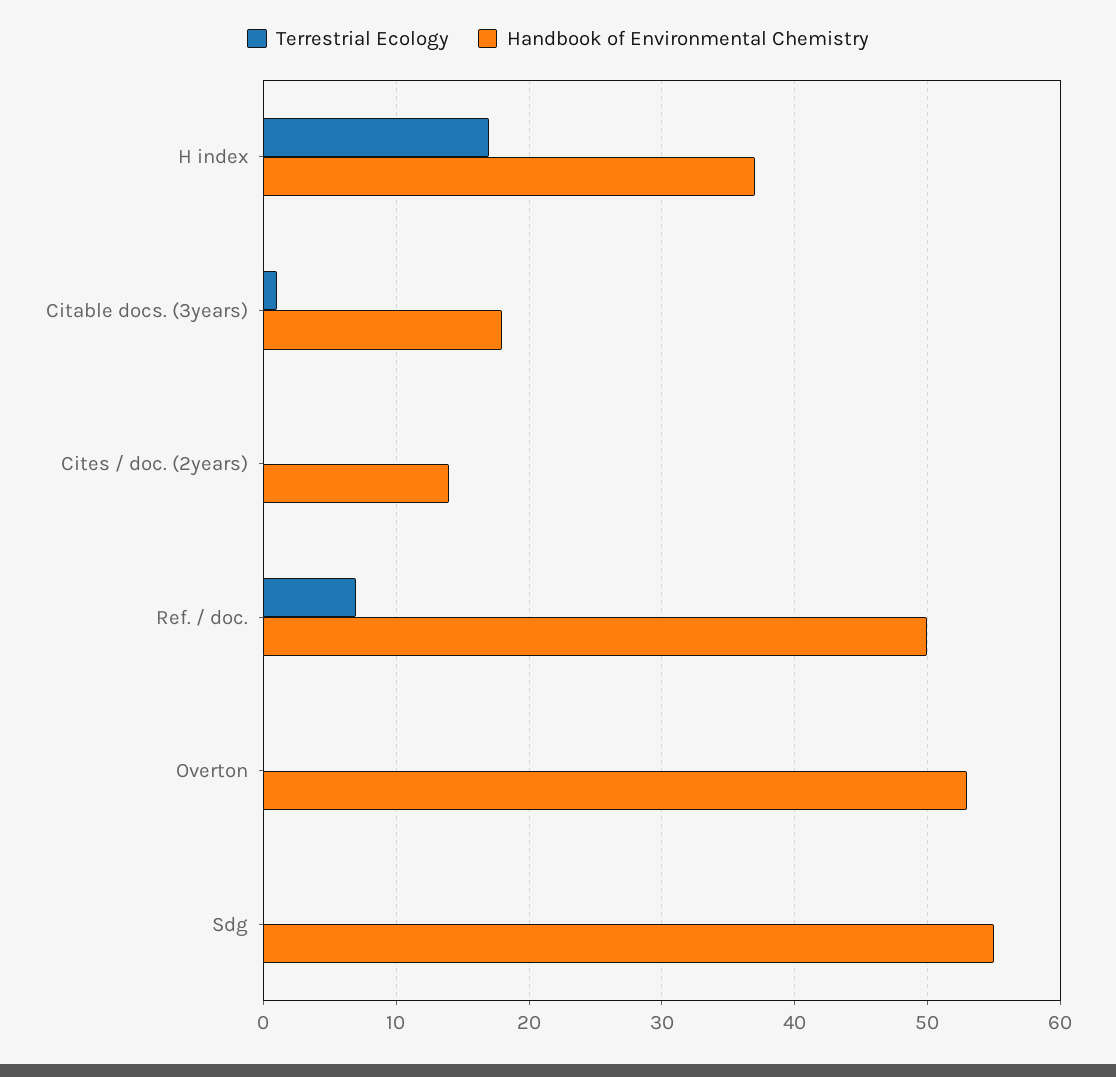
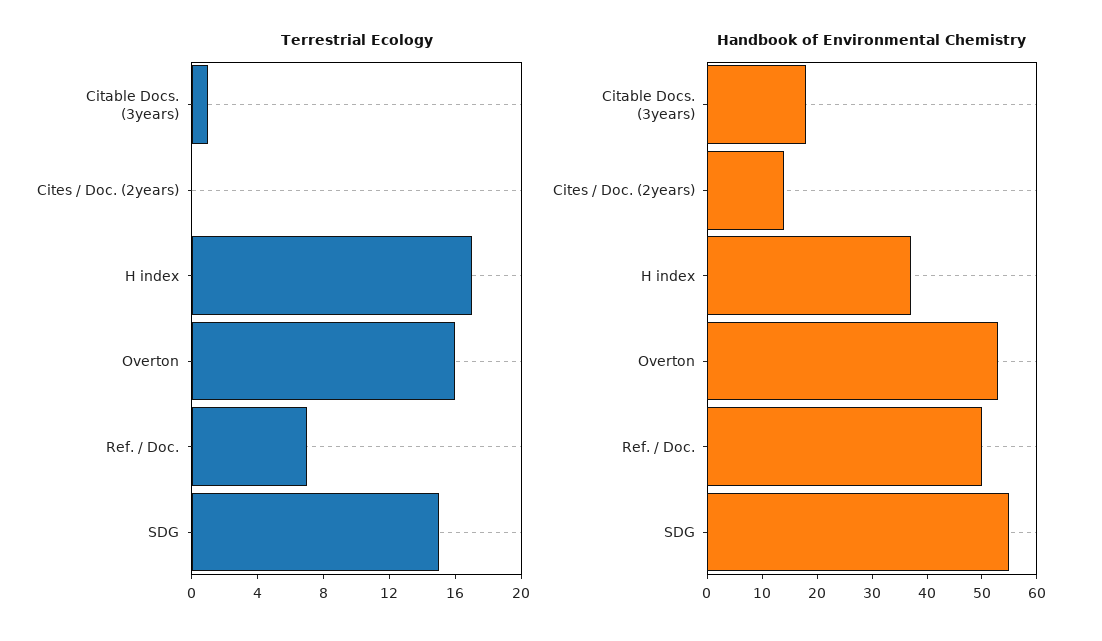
  {
    "Terrestrial Ecology": {
      "H index": 17,
      "Citable docs. (3years)": 1,
      "Cites / doc. (2years)": 0,
      "Ref. / doc.": 7,
-     "Overton": 0,
+     "Overton": 16,
-     "Sdg": 0
+     "Sdg": 15
    },
    "Handbook of Environmental Chemistry": {
      "H index": 37,
      "Citable docs. (3years)": 18,
      "Cites / doc. (2years)": 14,
      "Ref. / doc.": 50,
      "Overton": 53,
      "Sdg": 55
    }
  }

